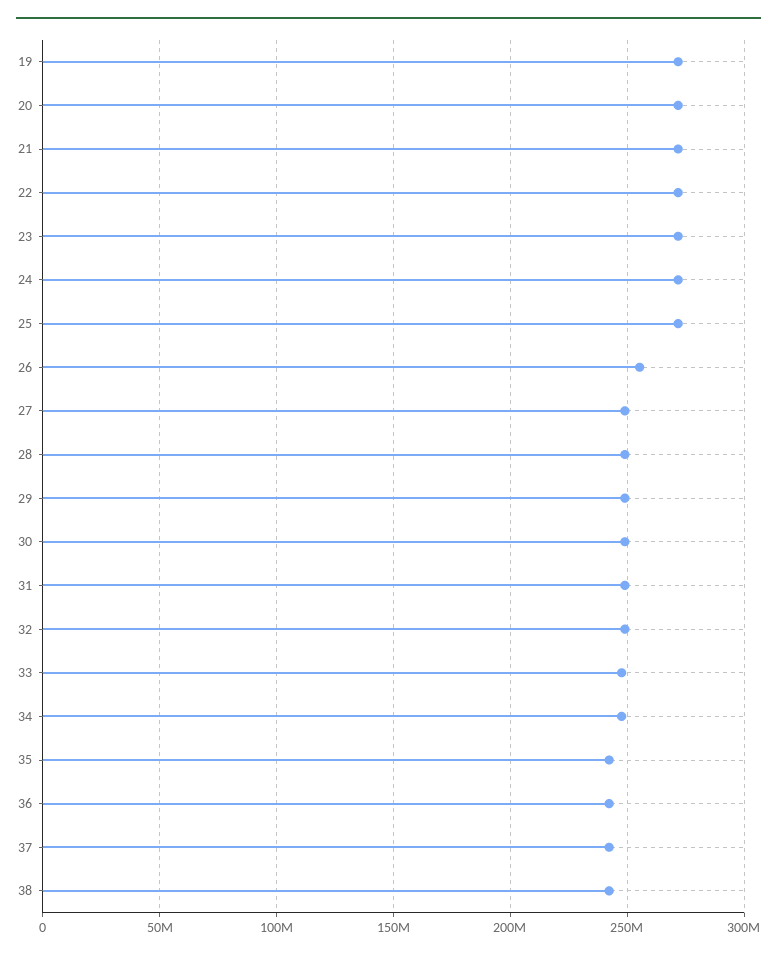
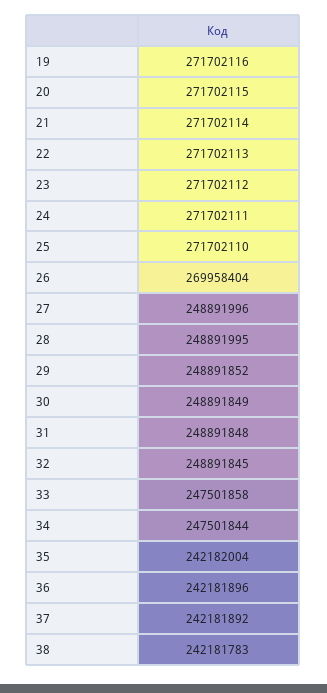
  {
    "19": 271702116,
    "20": 271702115,
    "21": 271702114,
    "22": 271702113,
    "23": 271702112,
    "24": 271702111,
    "25": 271702110,
-   "26": 255000000,
+   "26": 269958404,
    "27": 248891996,
    "28": 248891995,
    "29": 248891852,
    "30": 248891849,
    "31": 248891848,
    "32": 248891845,
    "33": 247501858,
    "34": 247501844,
    "35": 242182004,
    "36": 242181896,
    "37": 242181892,
    "38": 242181783
  }

